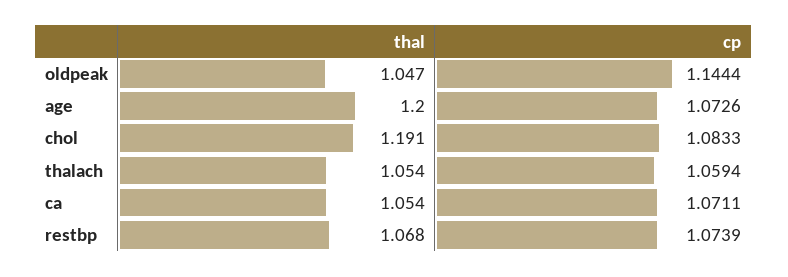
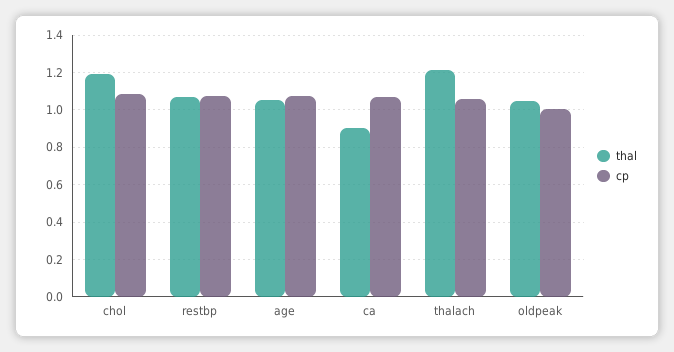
  {
    "thal": {
      "oldpeak": 1.047,
-     "age": 1.2,
+     "age": 1.05,
      "chol": 1.191,
-     "thalach": 1.054,
+     "thalach": 1.2,
-     "ca": 1.054,
+     "ca": 0.9,
      "restbp": 1.068
    },
    "cp": {
-     "oldpeak": 1.1444,
+     "oldpeak": 1,
      "age": 1.0726,
      "chol": 1.0833,
      "thalach": 1.0594,
      "ca": 1.0711,
      "restbp": 1.0739
    }
  }

